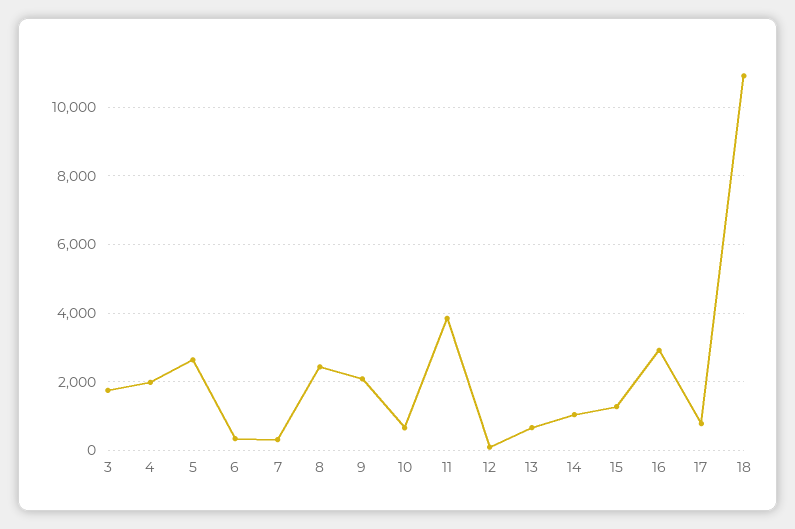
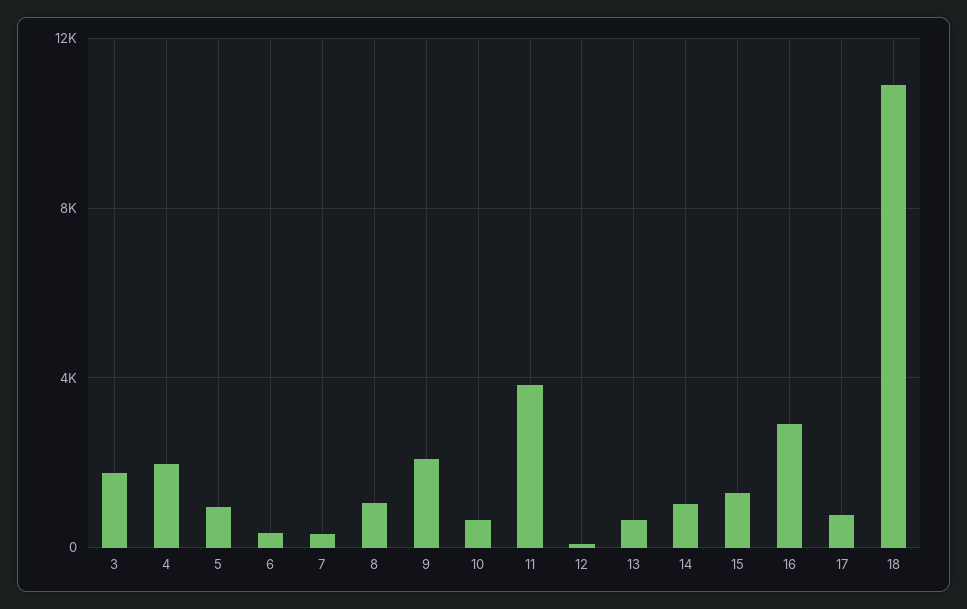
  {
    "3": 1800,
    "4": 2000,
-   "5": 2600,
+   "5": 1000,
    "6": 400,
    "7": 400,
-   "8": 2400,
+   "8": 1000,
    "9": 2000,
    "10": 600,
    "11": 3800,
    "12": 0,
    "13": 600,
    "14": 1000,
    "15": 1200,
    "16": 3000,
    "17": 800,
    "18": 11000
  }

